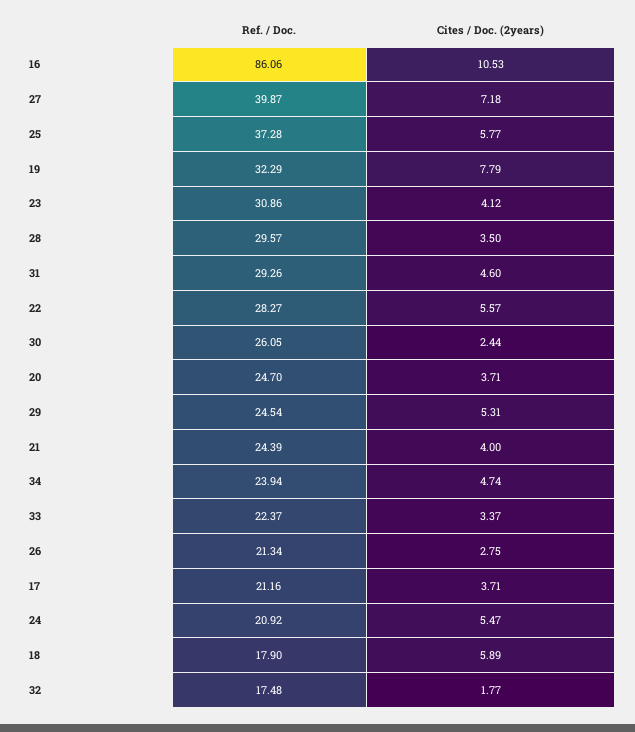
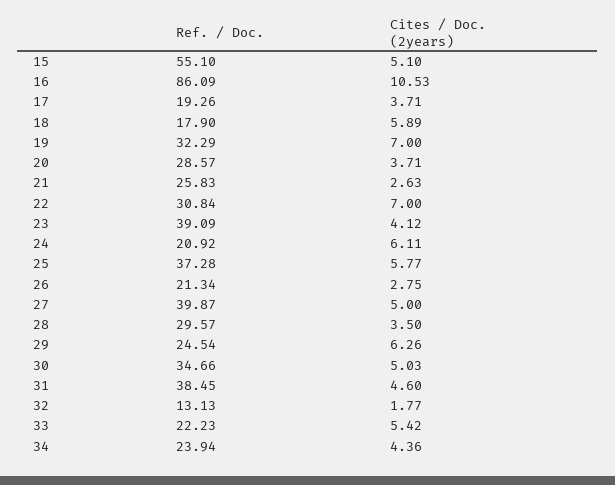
  {
    "Ref. / Doc.": {
-     "16": 86.06,
+     "16": 86.09,
      "27": 39.87,
      "25": 37.28,
      "19": 32.29,
-     "23": 30.86,
+     "23": 39.09,
      "28": 29.57,
-     "31": 29.26,
+     "31": 38.45,
-     "22": 28.27,
+     "22": 30.84,
-     "30": 26.05,
+     "30": 34.66,
-     "20": 24.7,
+     "20": 28.57,
      "29": 24.54,
-     "21": 24.39,
+     "21": 25.83,
      "34": 23.94,
-     "33": 22.37,
+     "33": 22.23,
      "26": 21.34,
-     "17": 21.16,
+     "17": 19.26,
      "24": 20.92,
      "18": 17.9,
-     "32": 17.48
+     "32": 13.13,
+     "15": 55.1
    },
    "Cites / Doc. (2years)": {
      "16": 10.53,
-     "27": 7.18,
+     "27": 5,
      "25": 5.77,
-     "19": 7.79,
+     "19": 7,
      "23": 4.12,
      "28": 3.5,
      "31": 4.6,
-     "22": 5.57,
+     "22": 7,
-     "30": 2.44,
+     "30": 5.03,
      "20": 3.71,
-     "29": 5.31,
+     "29": 6.26,
-     "21": 4,
+     "21": 2.63,
-     "34": 4.74,
+     "34": 4.36,
-     "33": 3.37,
+     "33": 5.42,
      "26": 2.75,
      "17": 3.71,
-     "24": 5.47,
+     "24": 6.11,
      "18": 5.89,
-     "32": 1.77
+     "32": 1.77,
+     "15": 5.1
    }
  }

